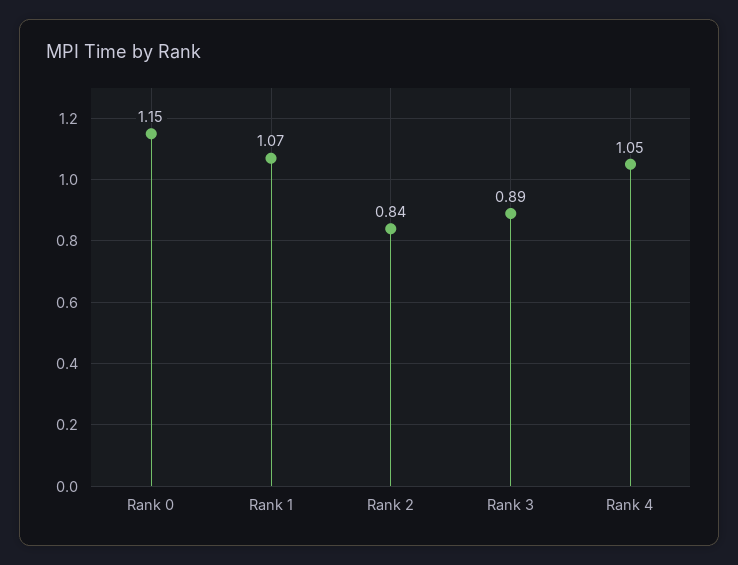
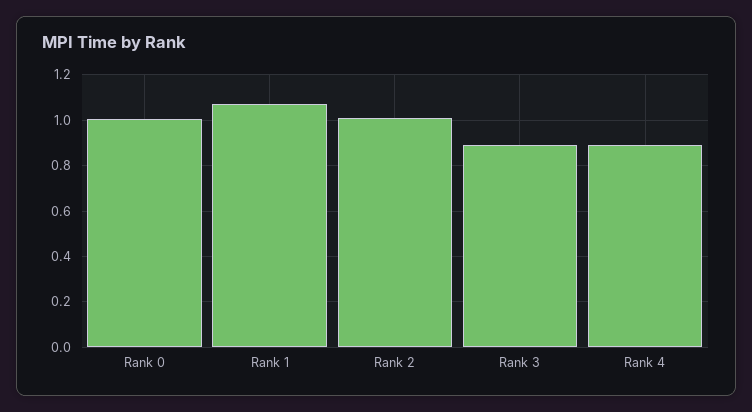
  {
-   "Rank 0": 1.15,
+   "Rank 0": 1,
    "Rank 1": 1.07,
-   "Rank 2": 0.84,
+   "Rank 2": 1,
    "Rank 3": 0.89,
-   "Rank 4": 1.05
+   "Rank 4": 0.9
  }

